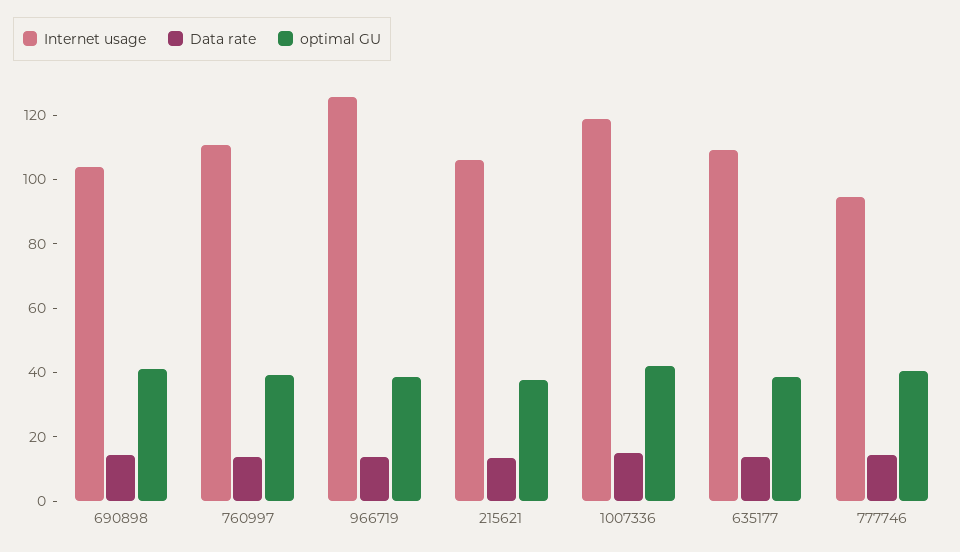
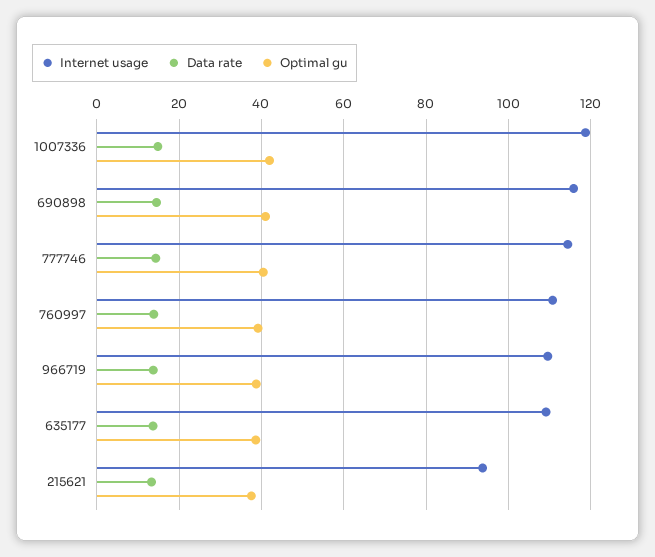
  {
    "Internet usage": {
-     "690898": 105,
+     "690898": 116,
      "760997": 110,
-     "966719": 125,
+     "966719": 110,
-     "215621": 105,
+     "215621": 94,
      "1007336": 118,
      "635177": 110,
-     "777746": 95
+     "777746": 114
    },
    "Data rate": {
      "690898": 14,
      "760997": 14,
      "966719": 14,
      "215621": 14,
      "1007336": 14,
      "635177": 14,
      "777746": 14
    },
    "optimal GU": {
      "690898": 40,
      "760997": 40,
      "966719": 38,
      "215621": 38,
      "1007336": 42,
      "635177": 38,
      "777746": 40
    }
  }

